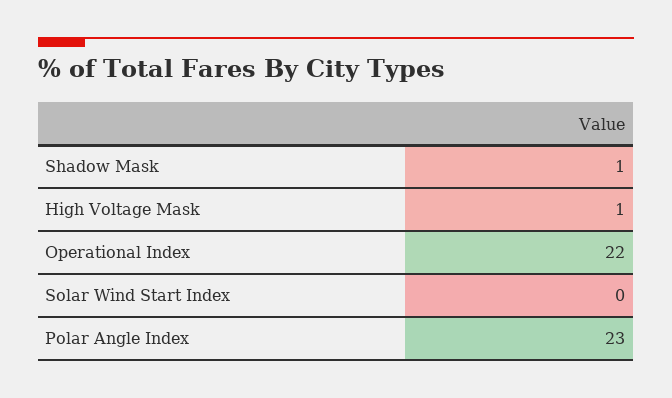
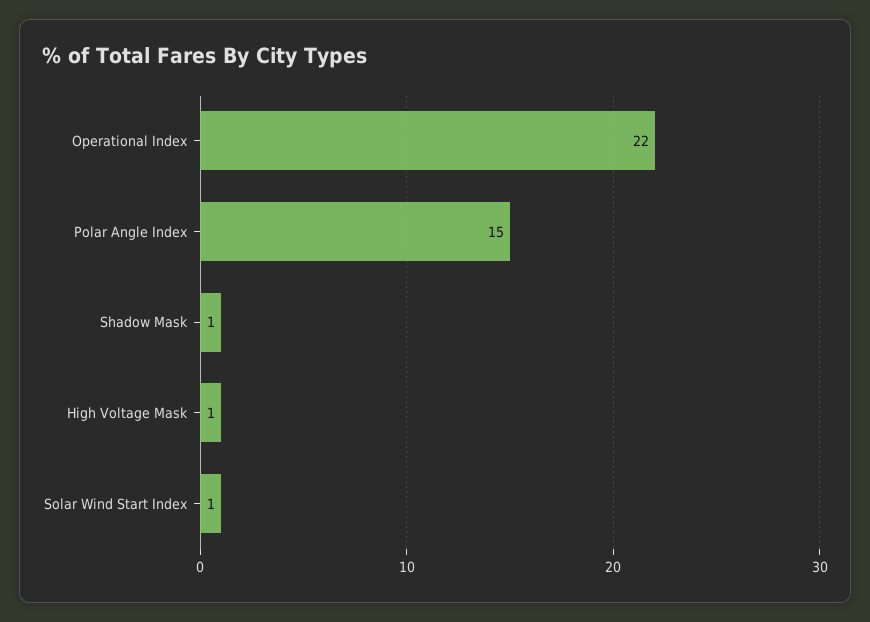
  {
    "Shadow Mask": 1,
    "High Voltage Mask": 1,
    "Operational Index": 22,
-   "Solar Wind Start Index": 0,
+   "Solar Wind Start Index": 1,
-   "Polar Angle Index": 23
+   "Polar Angle Index": 15
  }

